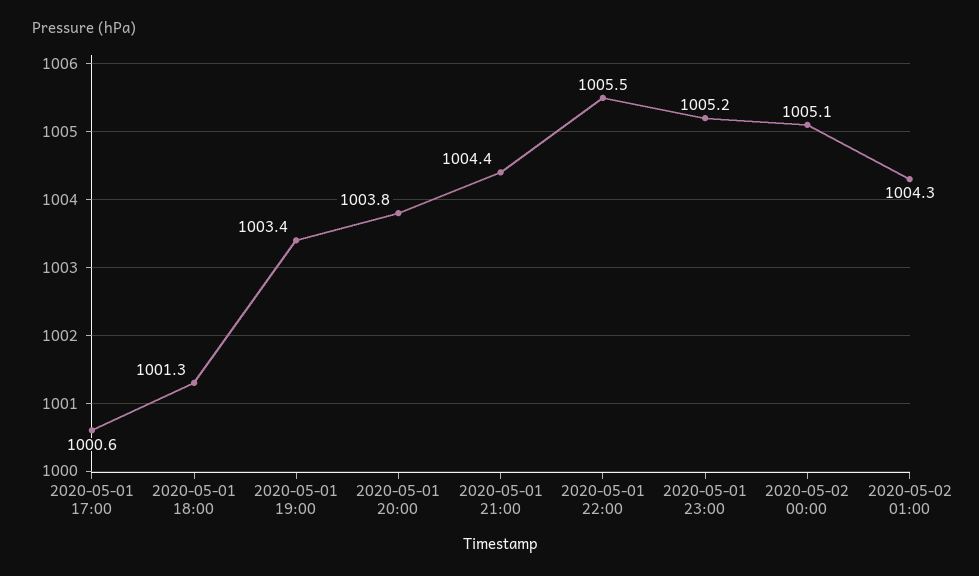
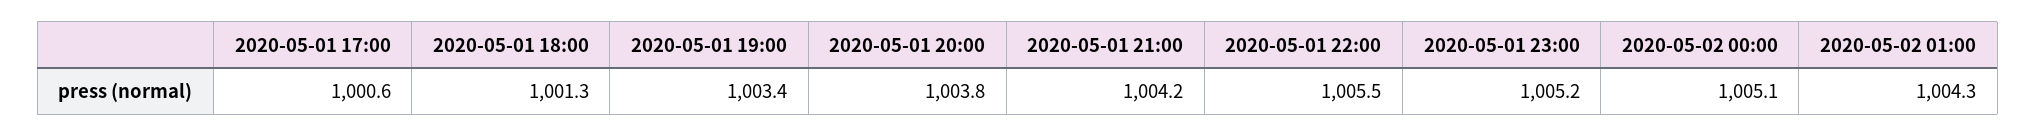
  {
    "2020-05-01 17:00": 1000.6,
    "2020-05-01 18:00": 1001.3,
    "2020-05-01 19:00": 1003.4,
    "2020-05-01 20:00": 1003.8,
-   "2020-05-01 21:00": 1004.4,
+   "2020-05-01 21:00": 1004.2,
    "2020-05-01 22:00": 1005.5,
    "2020-05-01 23:00": 1005.2,
    "2020-05-02 00:00": 1005.1,
    "2020-05-02 01:00": 1004.3
  }

